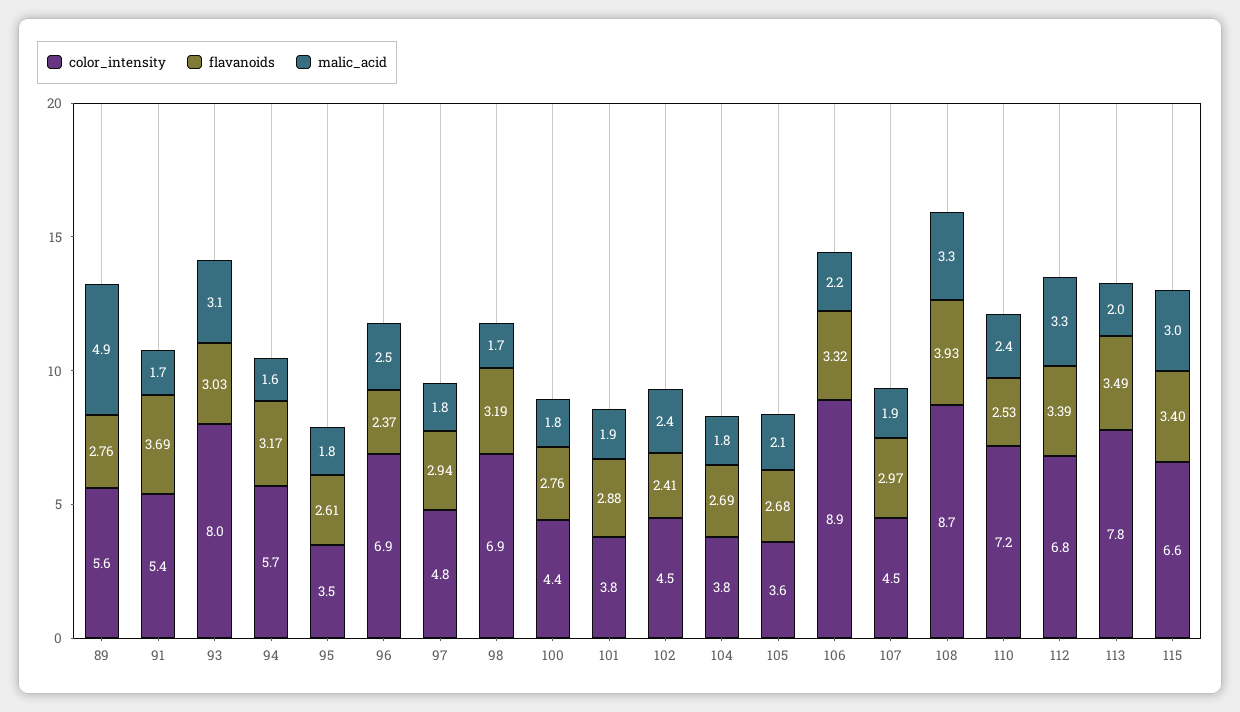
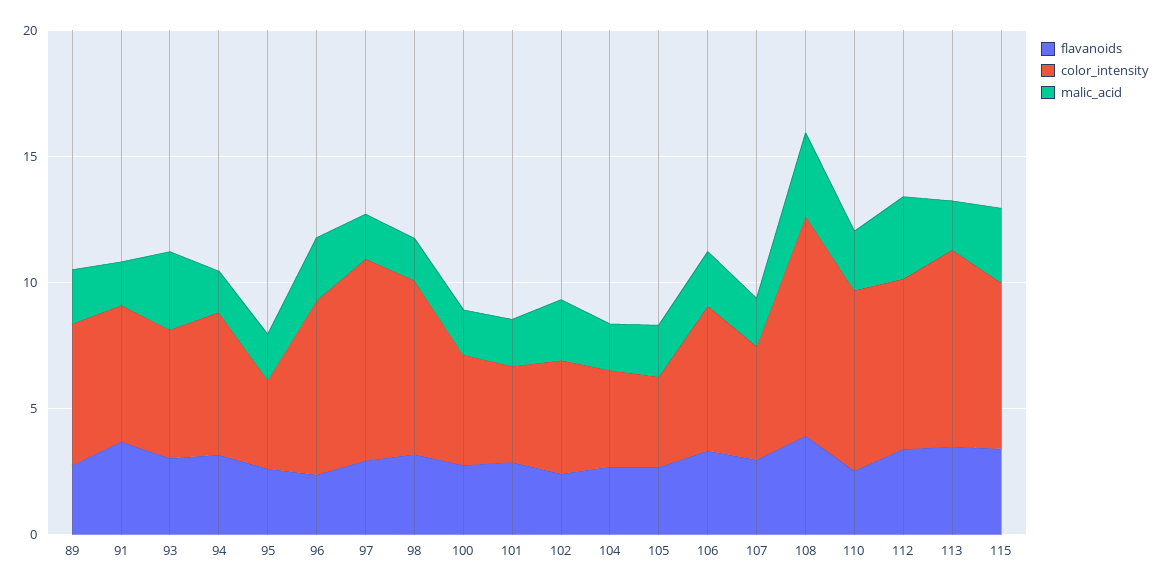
  {
    "color_intensity": {
      "89": 5.6,
      "91": 5.4,
-     "93": 8,
+     "93": 5,
      "94": 5.7,
      "95": 3.5,
      "96": 6.9,
-     "97": 4.8,
+     "97": 8,
      "98": 6.9,
      "100": 4.4,
      "101": 3.8,
      "102": 4.5,
      "104": 3.8,
      "105": 3.6,
-     "106": 8.9,
+     "106": 6,
      "107": 4.5,
      "108": 8.7,
      "110": 7.2,
      "112": 6.8,
      "113": 7.8,
      "115": 6.6
    },
    "flavanoids": {
      "89": 2.76,
      "91": 3.69,
      "93": 3.03,
      "94": 3.17,
      "95": 2.61,
      "96": 2.37,
      "97": 2.94,
      "98": 3.19,
      "100": 2.76,
      "101": 2.88,
      "102": 2.41,
      "104": 2.69,
      "105": 2.68,
      "106": 3.32,
      "107": 2.97,
      "108": 3.93,
      "110": 2.53,
      "112": 3.39,
      "113": 3.49,
      "115": 3.4
    },
    "malic_acid": {
-     "89": 4.9,
+     "89": 2,
      "91": 1.7,
      "93": 3.1,
      "94": 1.6,
      "95": 1.8,
      "96": 2.5,
      "97": 1.8,
      "98": 1.7,
      "100": 1.8,
      "101": 1.9,
      "102": 2.4,
      "104": 1.8,
      "105": 2.1,
      "106": 2.2,
      "107": 1.9,
      "108": 3.3,
      "110": 2.4,
      "112": 3.3,
      "113": 2,
      "115": 3
    }
  }

